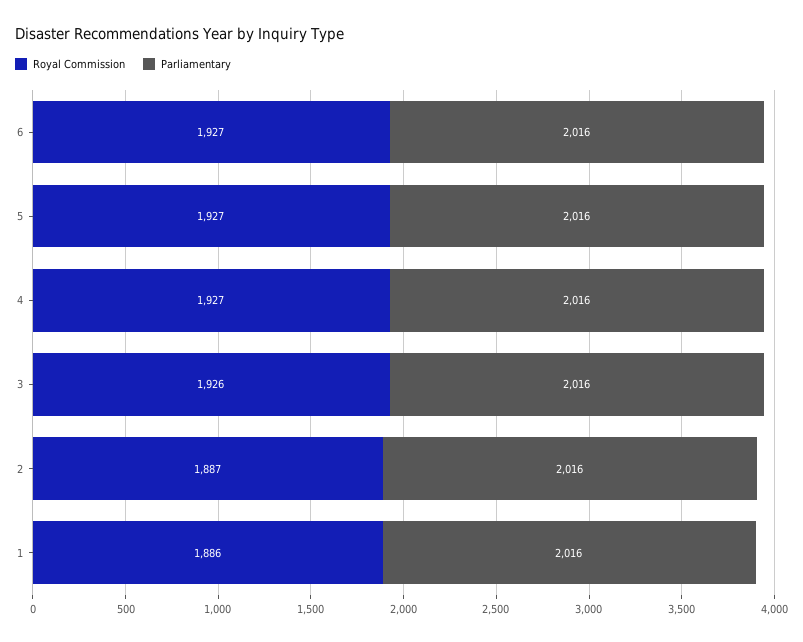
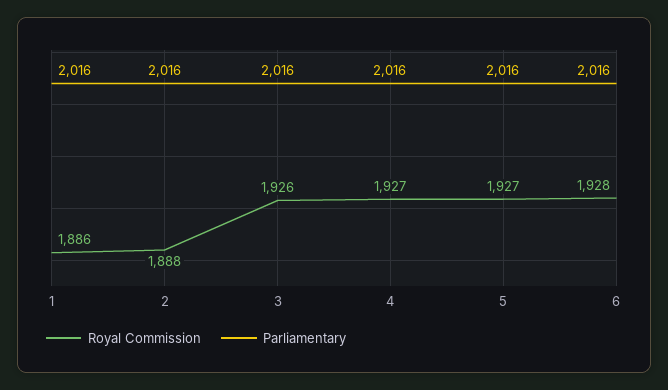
  {
    "Royal Commission": {
-     "6": 1927,
+     "6": 1928,
      "5": 1927,
      "4": 1927,
      "3": 1926,
-     "2": 1887,
+     "2": 1888,
      "1": 1886
    },
    "Parliamentary": {
      "6": 2016,
      "5": 2016,
      "4": 2016,
      "3": 2016,
      "2": 2016,
      "1": 2016
    }
  }

